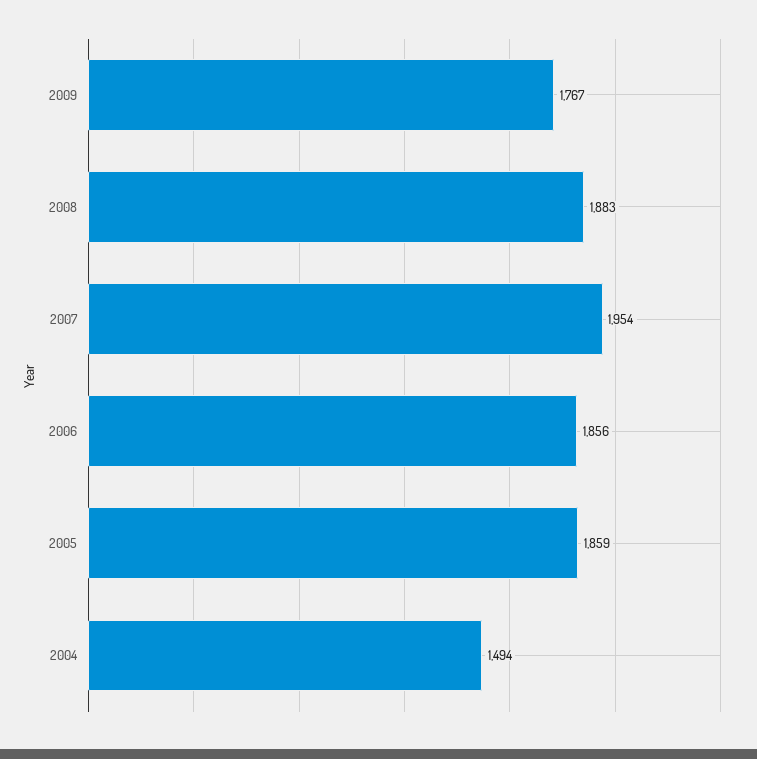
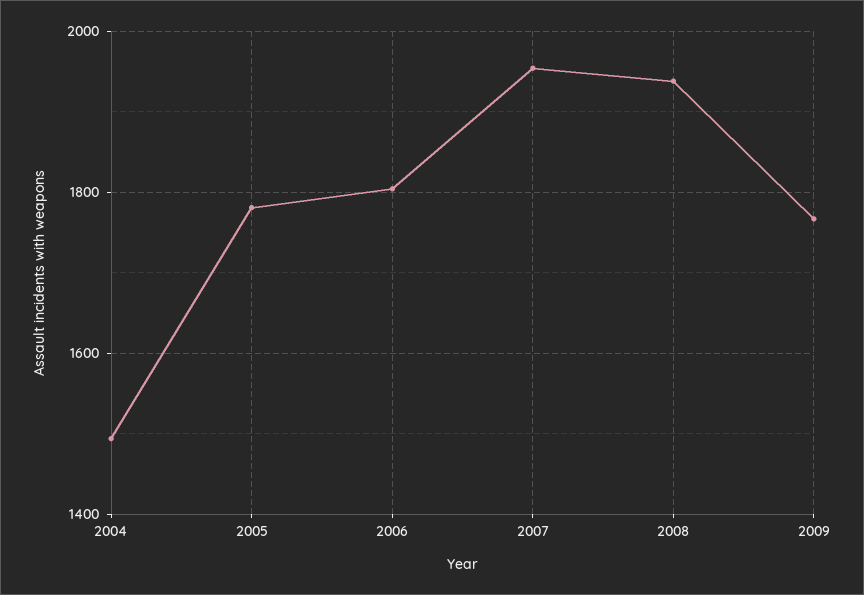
  {
    "2009": 1767,
-   "2008": 1883,
+   "2008": 1940,
    "2007": 1954,
-   "2006": 1856,
+   "2006": 1800,
-   "2005": 1859,
+   "2005": 1780,
    "2004": 1494
  }

